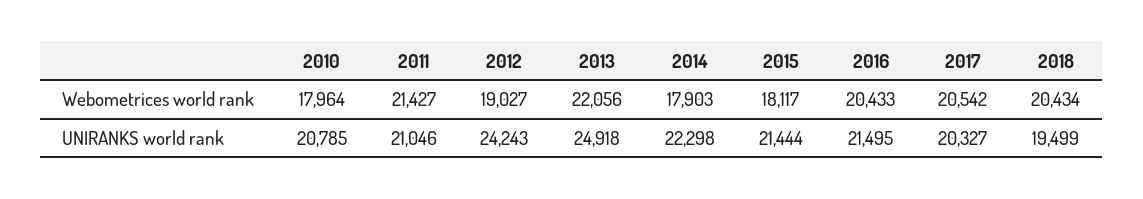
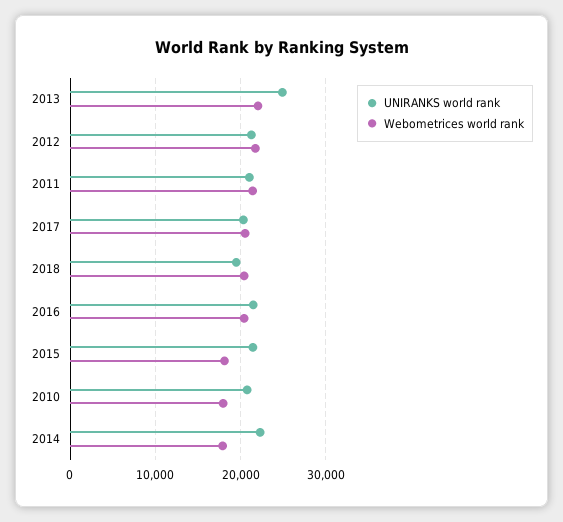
  {
    "Webometrices world rank": {
      "2010": 17964,
      "2011": 21427,
-     "2012": 19027,
+     "2012": 22000,
      "2013": 22056,
      "2014": 17903,
      "2015": 18117,
      "2016": 20433,
      "2017": 20542,
      "2018": 20434
    },
    "UNIRANKS world rank": {
      "2010": 20785,
      "2011": 21046,
-     "2012": 24243,
+     "2012": 21000,
      "2013": 24918,
      "2014": 22298,
      "2015": 21444,
      "2016": 21495,
      "2017": 20327,
      "2018": 19499
    }
  }

